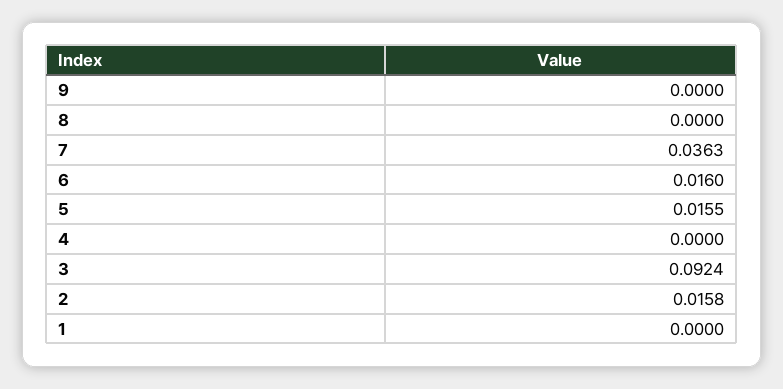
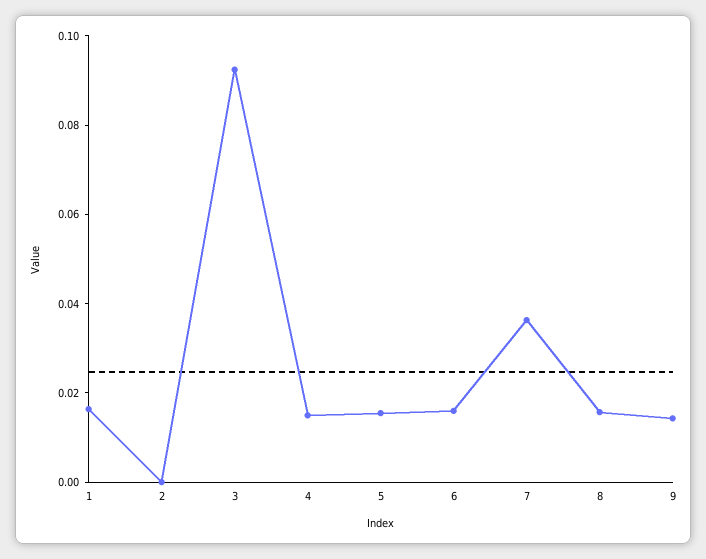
  {
-   "9": 0,
+   "9": 0.015,
-   "8": 0,
+   "8": 0.015,
    "7": 0.0363,
    "6": 0.016,
    "5": 0.0155,
-   "4": 0,
+   "4": 0.015,
    "3": 0.0924,
-   "2": 0.0158,
+   "2": 0,
-   "1": 0
+   "1": 0.015
  }

